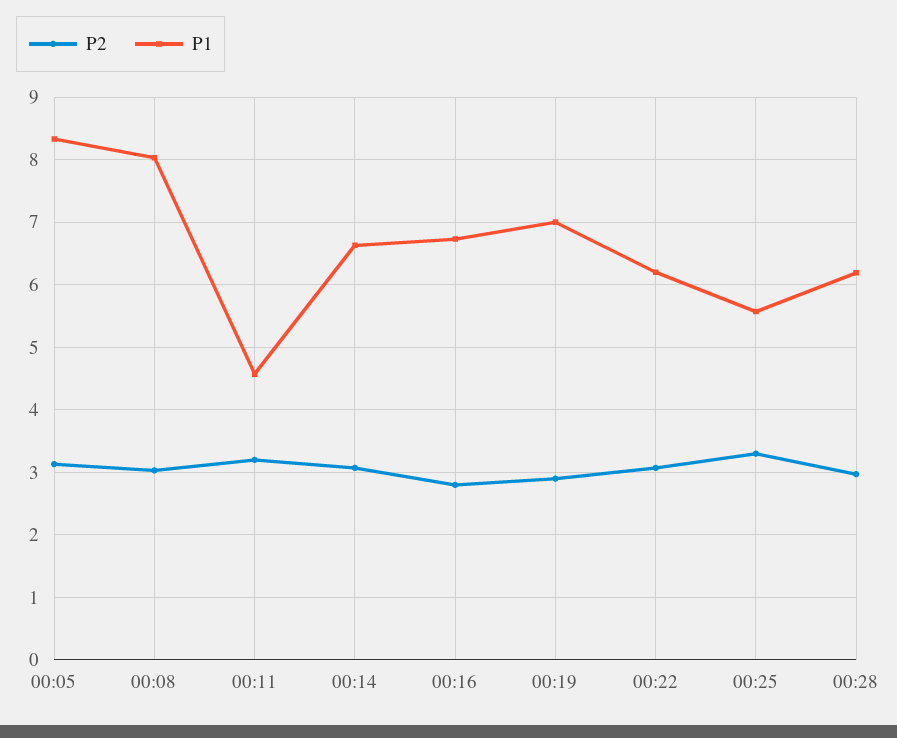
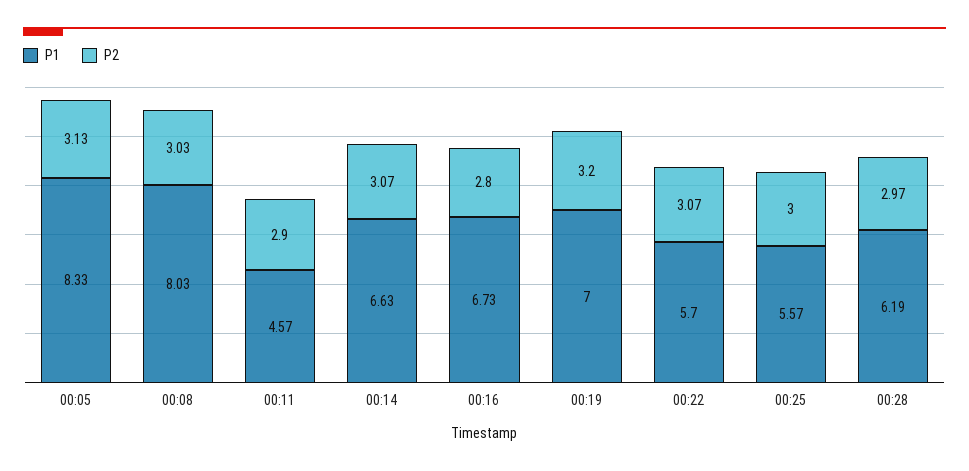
  {
    "P2": {
      "00:05": 3.13,
      "00:08": 3.03,
-     "00:11": 3.2,
+     "00:11": 2.9,
      "00:14": 3.07,
      "00:16": 2.8,
-     "00:19": 2.9,
+     "00:19": 3.2,
      "00:22": 3.07,
-     "00:25": 3.3,
+     "00:25": 3,
      "00:28": 2.97
    },
    "P1": {
      "00:05": 8.33,
      "00:08": 8.03,
      "00:11": 4.57,
      "00:14": 6.63,
      "00:16": 6.73,
      "00:19": 7,
-     "00:22": 6.2,
+     "00:22": 5.7,
      "00:25": 5.57,
      "00:28": 6.19
    }
  }

